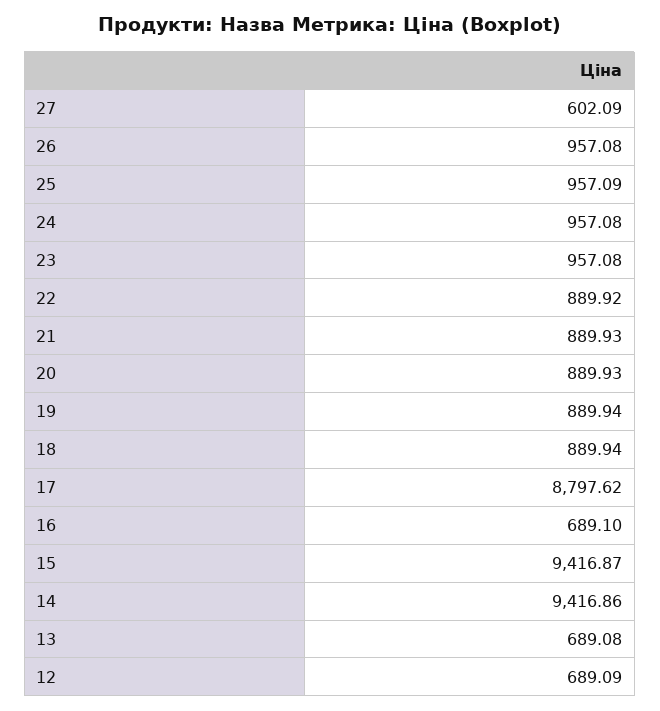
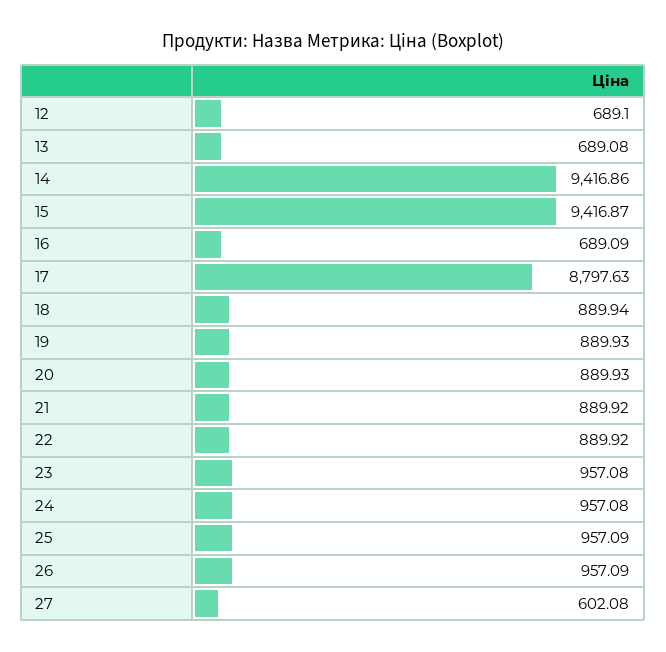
  {
-   "27": 602.09,
+   "27": 602.08,
-   "26": 957.08,
+   "26": 957.09,
    "25": 957.09,
    "24": 957.08,
    "23": 957.08,
    "22": 889.92,
-   "21": 889.93,
+   "21": 889.92,
    "20": 889.93,
-   "19": 889.94,
+   "19": 889.93,
    "18": 889.94,
-   "17": 8797.62,
+   "17": 8797.63,
-   "16": 689.1,
+   "16": 689.09,
    "15": 9416.87,
    "14": 9416.86,
    "13": 689.08,
-   "12": 689.09
+   "12": 689.1
  }

